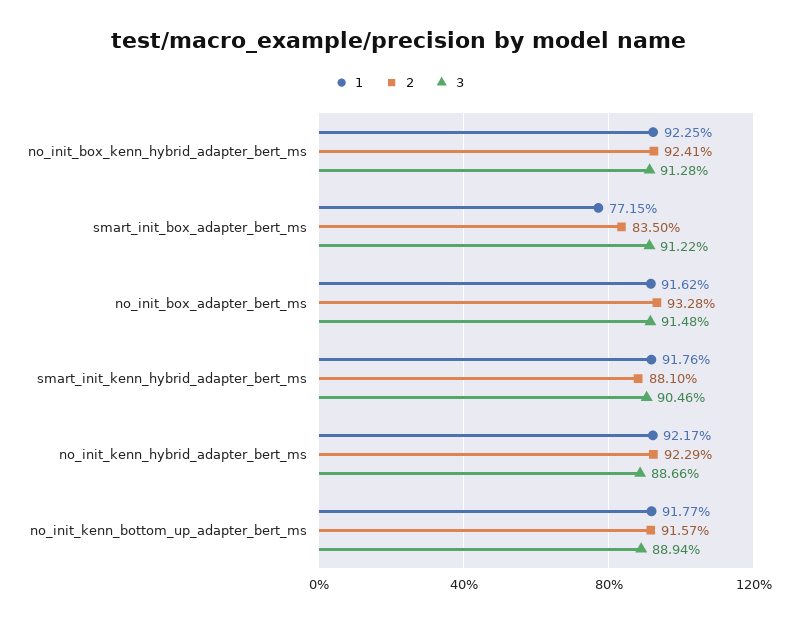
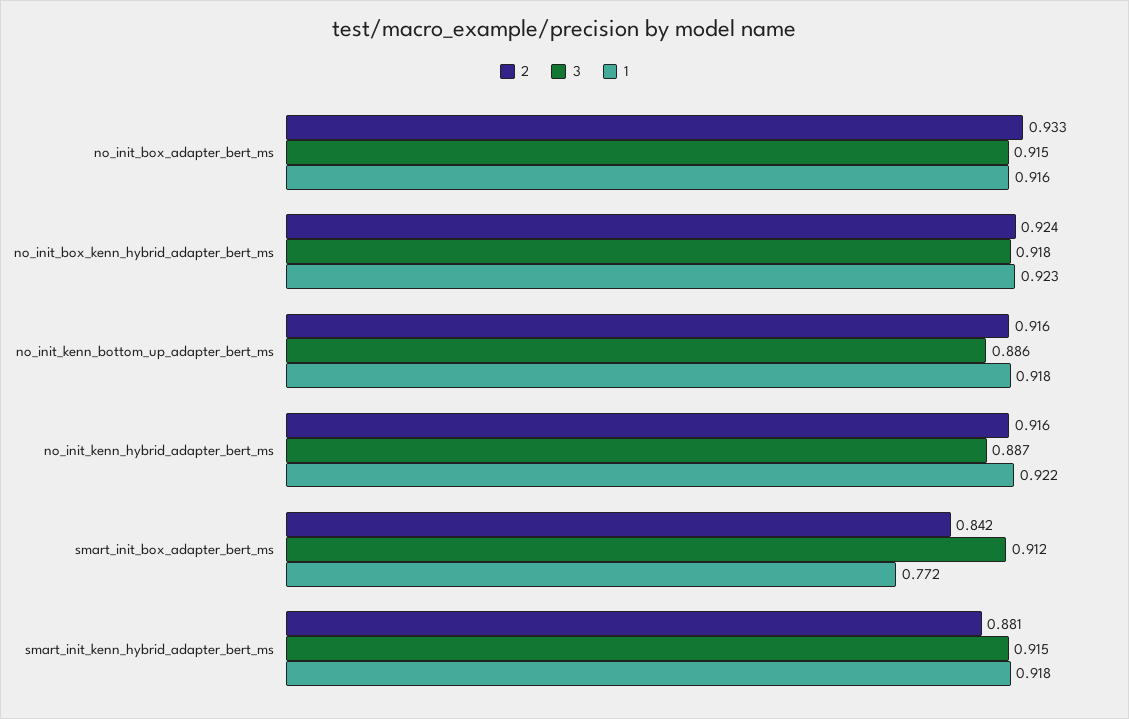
  {
    "1": {
      "no_init_box_kenn_hybrid_adapter_bert_ms": 0.9225,
      "smart_init_box_adapter_bert_ms": 0.7715,
      "no_init_box_adapter_bert_ms": 0.9162,
      "smart_init_kenn_hybrid_adapter_bert_ms": 0.9176,
      "no_init_kenn_hybrid_adapter_bert_ms": 0.9217,
      "no_init_kenn_bottom_up_adapter_bert_ms": 0.9177
    },
    "2": {
      "no_init_box_kenn_hybrid_adapter_bert_ms": 0.9241,
-     "smart_init_box_adapter_bert_ms": 0.835,
+     "smart_init_box_adapter_bert_ms": 0.842,
      "no_init_box_adapter_bert_ms": 0.9328,
      "smart_init_kenn_hybrid_adapter_bert_ms": 0.881,
-     "no_init_kenn_hybrid_adapter_bert_ms": 0.9229,
+     "no_init_kenn_hybrid_adapter_bert_ms": 0.916,
      "no_init_kenn_bottom_up_adapter_bert_ms": 0.9157
    },
    "3": {
-     "no_init_box_kenn_hybrid_adapter_bert_ms": 0.9128,
+     "no_init_box_kenn_hybrid_adapter_bert_ms": 0.918,
      "smart_init_box_adapter_bert_ms": 0.9122,
      "no_init_box_adapter_bert_ms": 0.9148,
-     "smart_init_kenn_hybrid_adapter_bert_ms": 0.9046,
+     "smart_init_kenn_hybrid_adapter_bert_ms": 0.915,
      "no_init_kenn_hybrid_adapter_bert_ms": 0.8866,
-     "no_init_kenn_bottom_up_adapter_bert_ms": 0.8894
+     "no_init_kenn_bottom_up_adapter_bert_ms": 0.886
    }
  }

